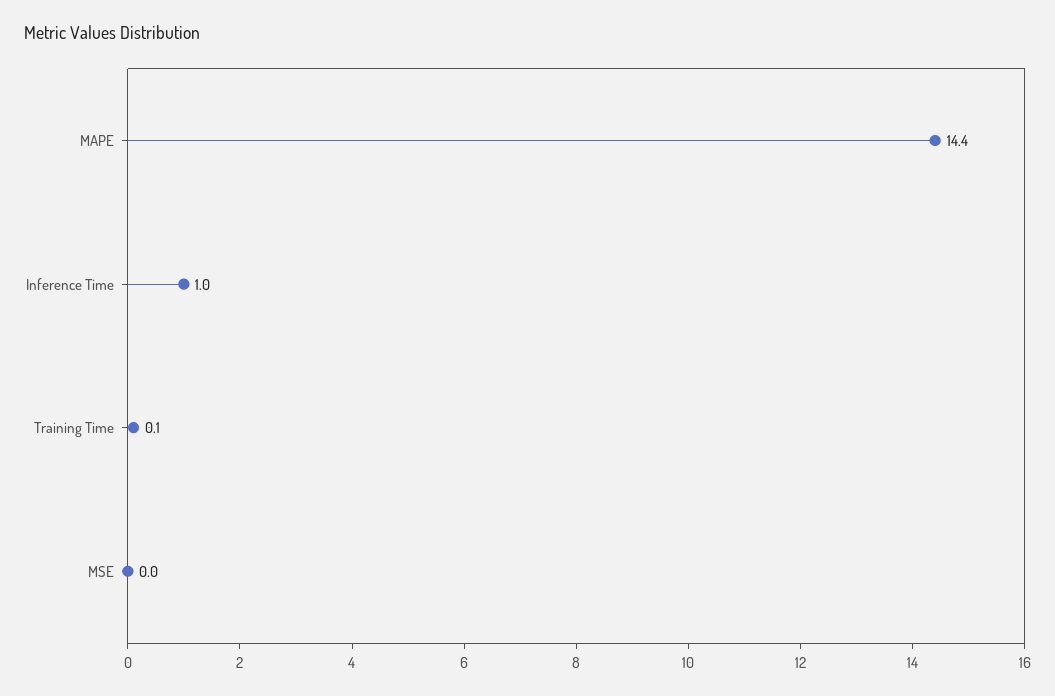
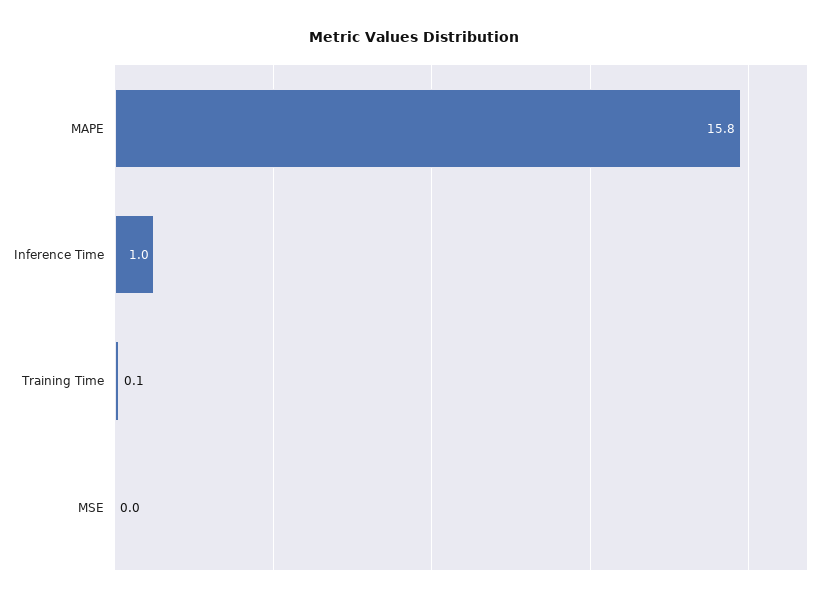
  {
-   "MAPE": 14.4,
+   "MAPE": 15.8,
    "Inference Time": 1,
    "Training Time": 0.1,
    "MSE": 0
  }

